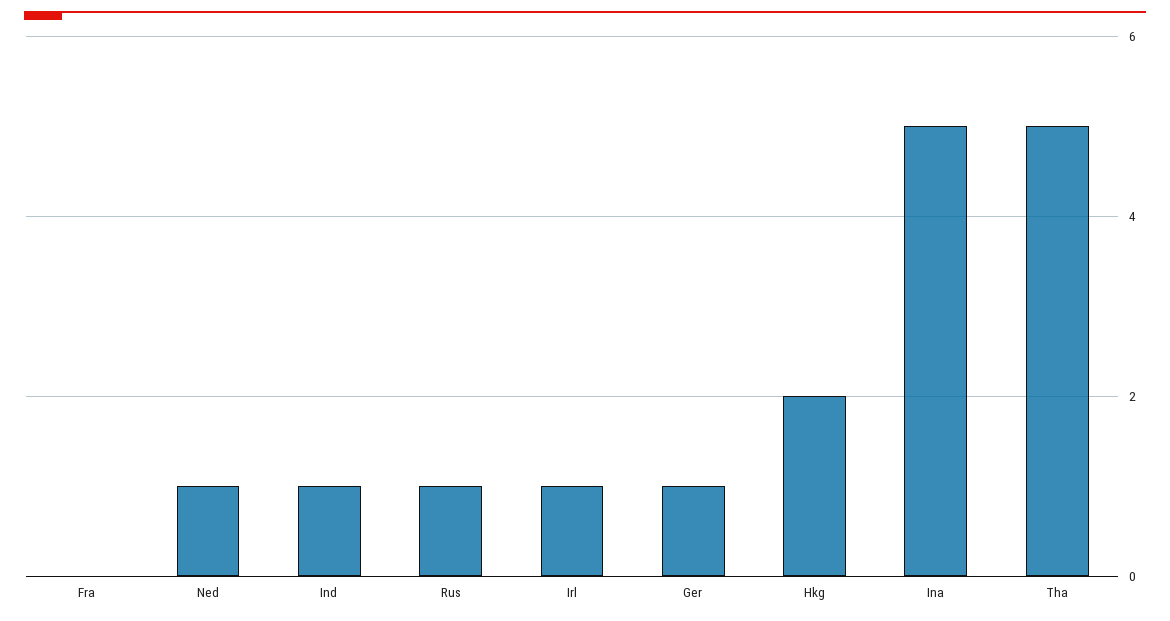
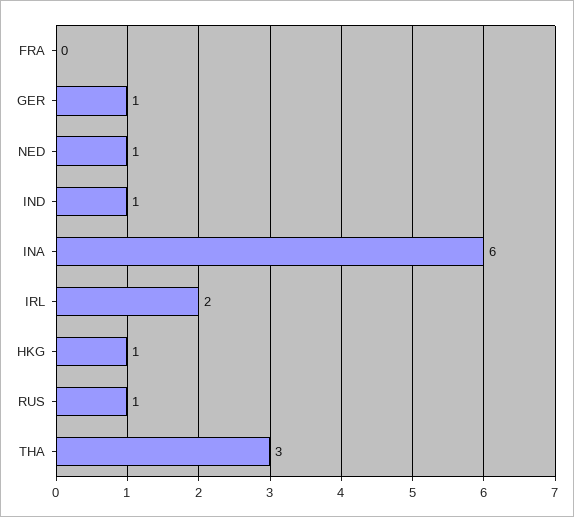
  {
    "Fra": 0,
    "Ned": 1,
    "Ind": 1,
    "Rus": 1,
-   "Irl": 1,
+   "Irl": 2,
    "Ger": 1,
-   "Hkg": 2,
+   "Hkg": 1,
-   "Ina": 5,
+   "Ina": 6,
-   "Tha": 5
+   "Tha": 3
  }

